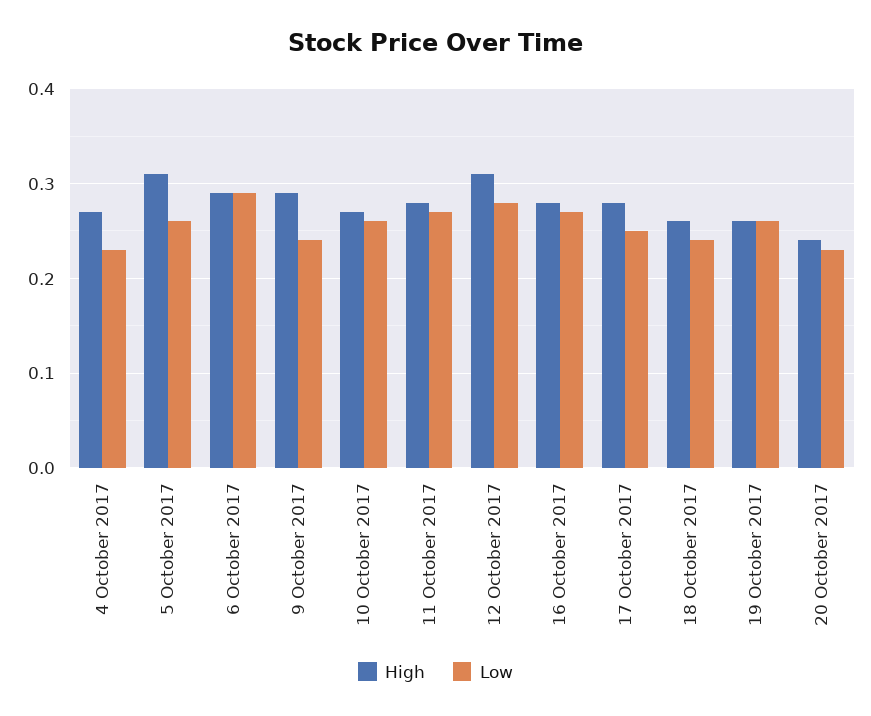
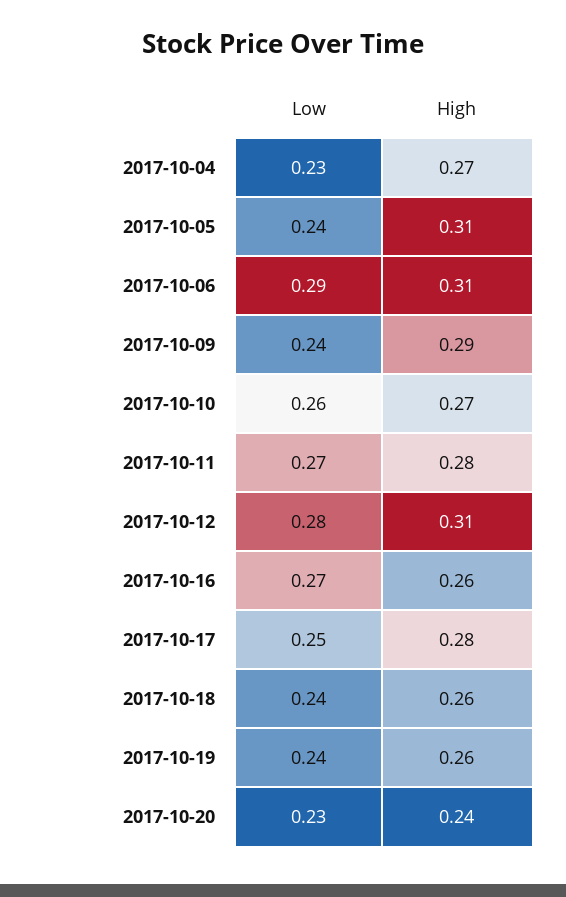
  {
    "High": {
      "4 October 2017": 0.27,
      "5 October 2017": 0.31,
-     "6 October 2017": 0.29,
+     "6 October 2017": 0.31,
      "9 October 2017": 0.29,
      "10 October 2017": 0.27,
      "11 October 2017": 0.28,
      "12 October 2017": 0.31,
-     "16 October 2017": 0.28,
+     "16 October 2017": 0.26,
      "17 October 2017": 0.28,
      "18 October 2017": 0.26,
      "19 October 2017": 0.26,
      "20 October 2017": 0.24
    },
    "Low": {
      "4 October 2017": 0.23,
-     "5 October 2017": 0.26,
+     "5 October 2017": 0.24,
      "6 October 2017": 0.29,
      "9 October 2017": 0.24,
      "10 October 2017": 0.26,
      "11 October 2017": 0.27,
      "12 October 2017": 0.28,
      "16 October 2017": 0.27,
      "17 October 2017": 0.25,
      "18 October 2017": 0.24,
-     "19 October 2017": 0.26,
+     "19 October 2017": 0.24,
      "20 October 2017": 0.23
    }
  }

